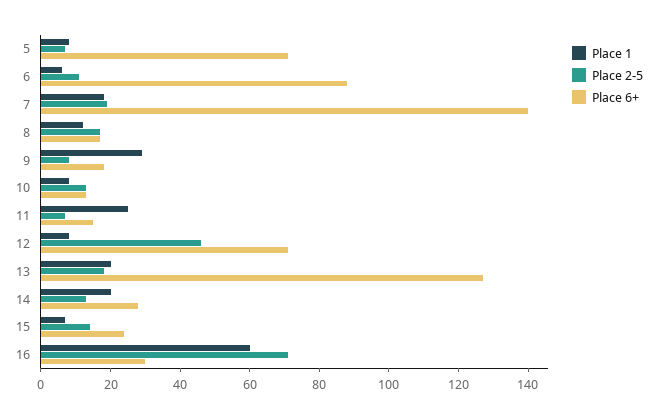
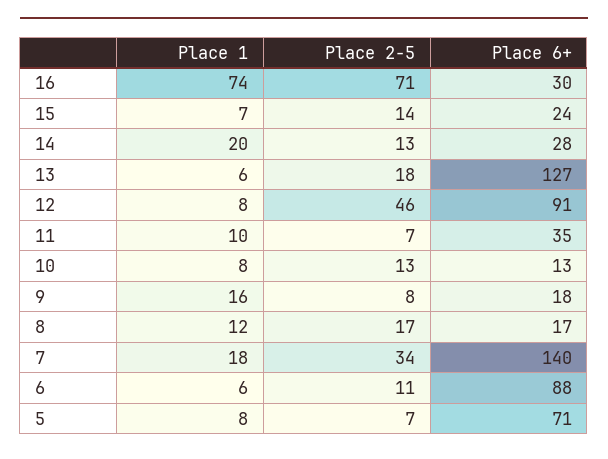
  {
    "Place 1": {
      "5": 8,
      "6": 6,
      "7": 18,
      "8": 12,
-     "9": 30,
+     "9": 16,
      "10": 8,
-     "11": 25,
+     "11": 10,
      "12": 8,
-     "13": 20,
+     "13": 6,
      "14": 20,
      "15": 7,
-     "16": 60
+     "16": 74
    },
    "Place 2-5": {
      "5": 7,
      "6": 11,
-     "7": 20,
+     "7": 34,
      "8": 17,
      "9": 8,
      "10": 13,
      "11": 7,
      "12": 46,
      "13": 18,
      "14": 13,
      "15": 14,
      "16": 71
    },
    "Place 6+": {
      "5": 71,
      "6": 88,
      "7": 140,
      "8": 17,
      "9": 18,
      "10": 13,
-     "11": 15,
+     "11": 35,
-     "12": 70,
+     "12": 91,
      "13": 127,
      "14": 28,
      "15": 24,
      "16": 30
    }
  }

